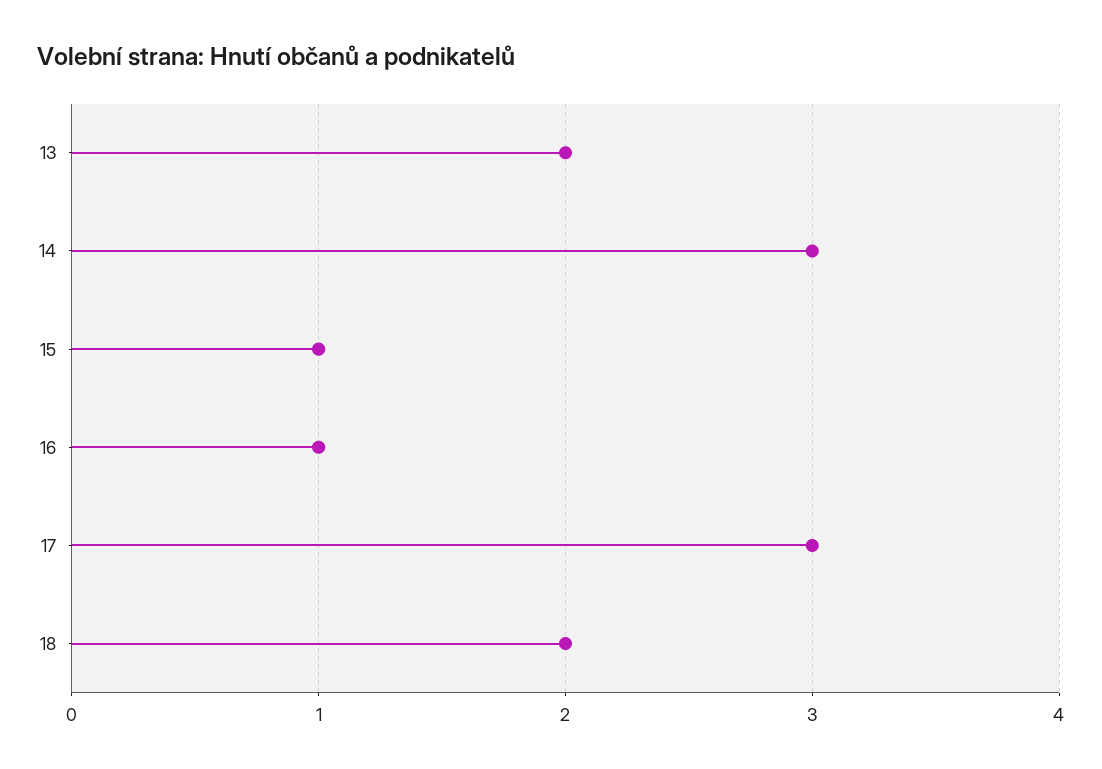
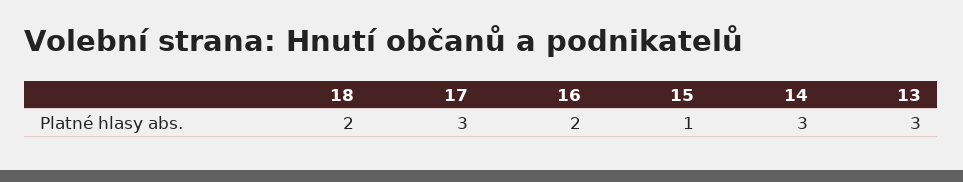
  {
-   "13": 2,
+   "13": 3,
    "14": 3,
    "15": 1,
-   "16": 1,
+   "16": 2,
    "17": 3,
    "18": 2
  }

